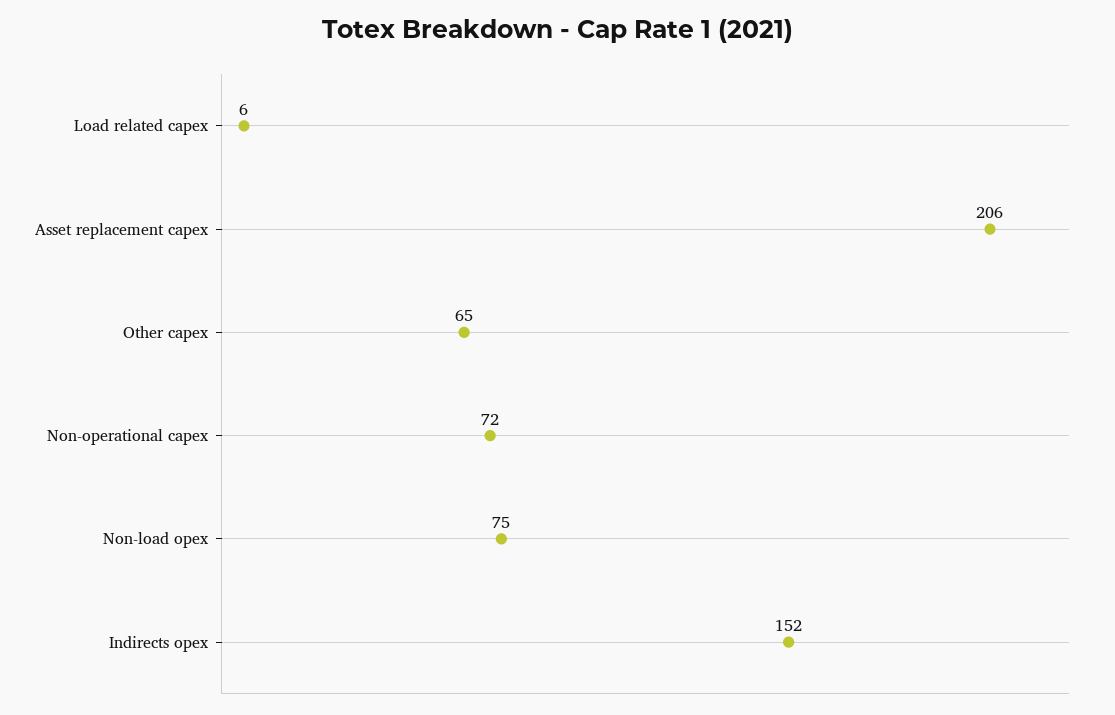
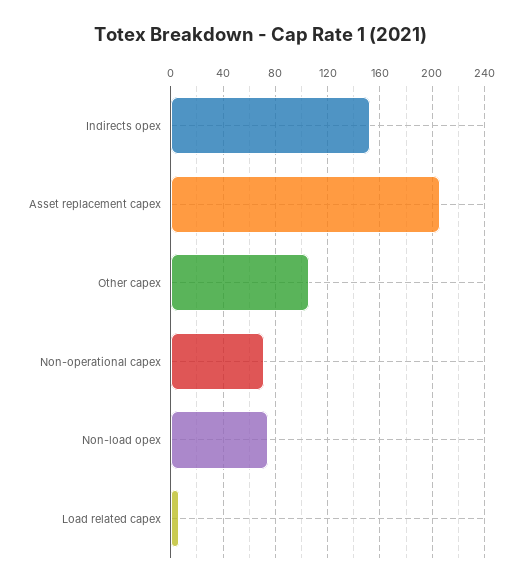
  {
    "Load related capex": 6,
    "Asset replacement capex": 206,
-   "Other capex": 65,
+   "Other capex": 105,
    "Non-operational capex": 72,
    "Non-load opex": 75,
    "Indirects opex": 152
  }

